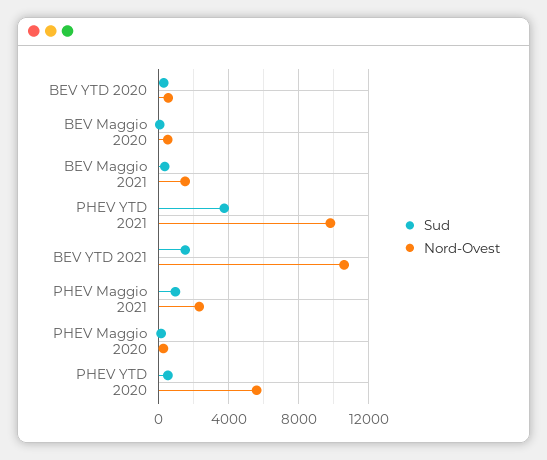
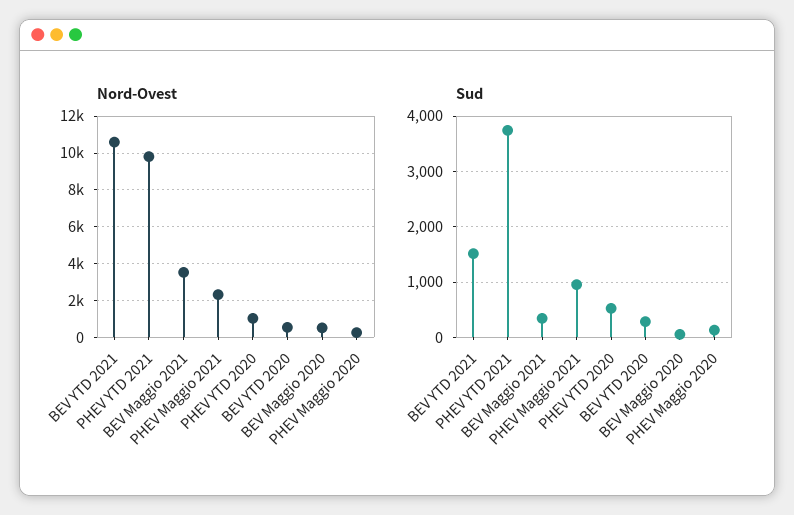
  {
    "Sud": {
      "BEV YTD 2020": 200,
      "BEV Maggio 2020": 0,
      "BEV Maggio 2021": 400,
      "PHEV YTD 2021": 3800,
      "BEV YTD 2021": 1600,
      "PHEV Maggio 2021": 1000,
      "PHEV Maggio 2020": 200,
      "PHEV YTD 2020": 600
    },
    "Nord-Ovest": {
      "BEV YTD 2020": 500,
      "BEV Maggio 2020": 500,
-     "BEV Maggio 2021": 1500,
+     "BEV Maggio 2021": 3500,
      "PHEV YTD 2021": 10000,
      "BEV YTD 2021": 10500,
      "PHEV Maggio 2021": 2500,
      "PHEV Maggio 2020": 500,
-     "PHEV YTD 2020": 5500
+     "PHEV YTD 2020": 1000
    }
  }

